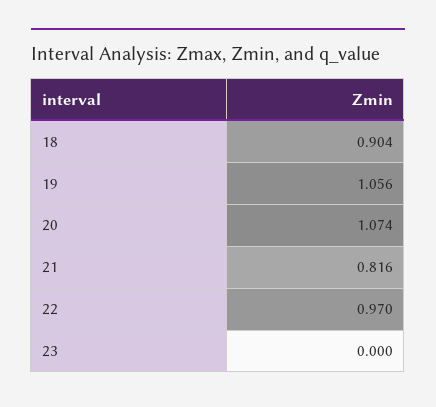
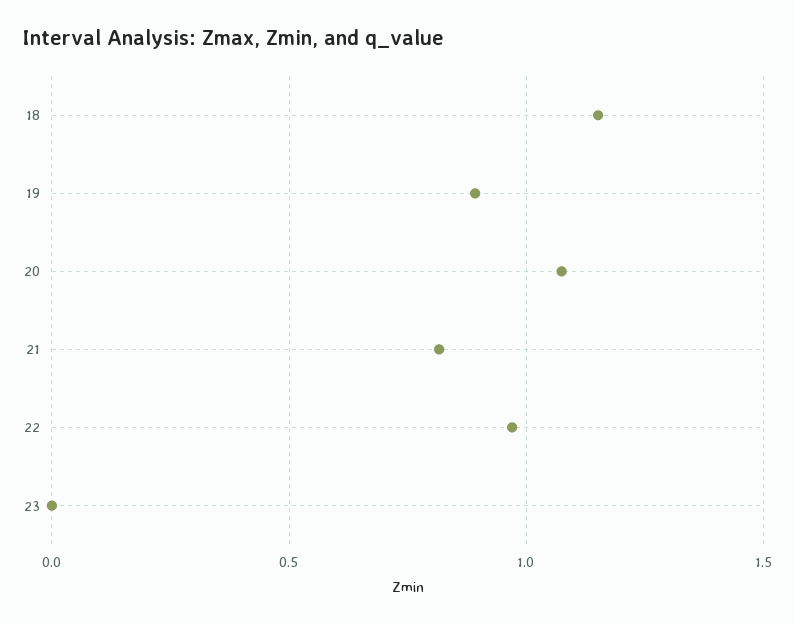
  {
-   "18": 0.904,
+   "18": 1.15,
-   "19": 1.056,
+   "19": 0.9,
    "20": 1.074,
    "21": 0.816,
    "22": 0.97,
    "23": 0
  }

